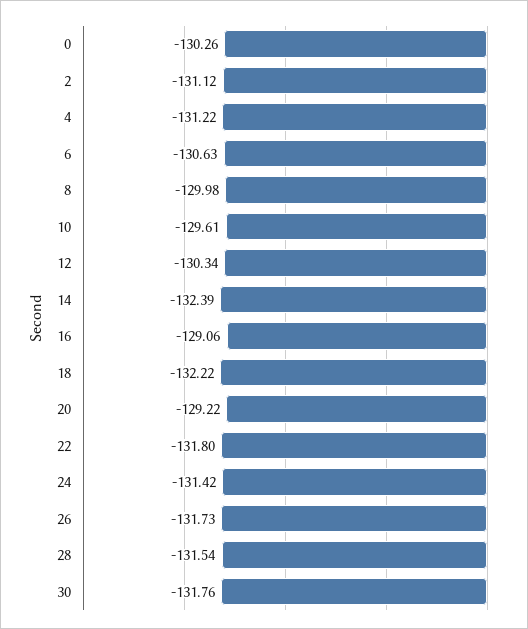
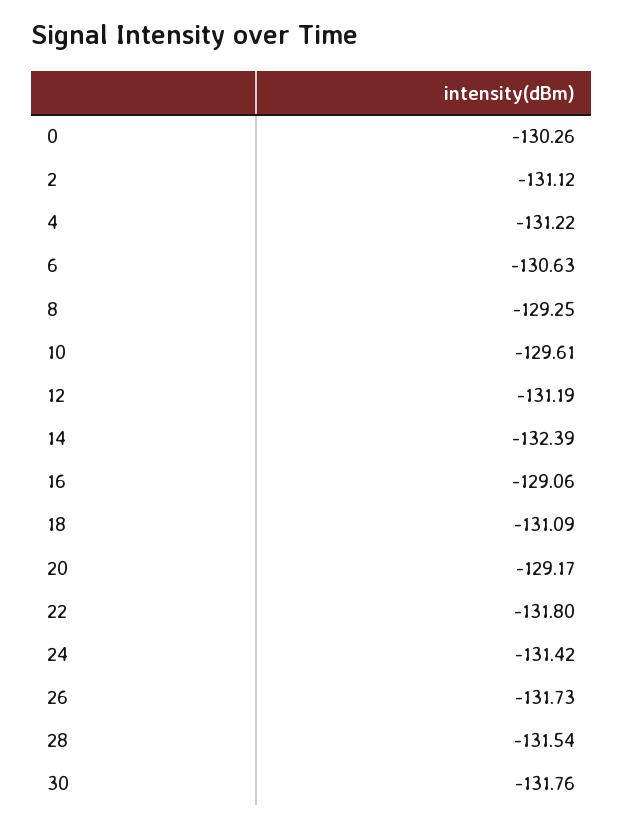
  {
    "0": -130.26,
    "2": -131.12,
    "4": -131.22,
    "6": -130.63,
-   "8": -129.98,
+   "8": -129.25,
    "10": -129.61,
-   "12": -130.34,
+   "12": -131.19,
    "14": -132.39,
    "16": -129.06,
-   "18": -132.22,
+   "18": -131.09,
-   "20": -129.22,
+   "20": -129.17,
    "22": -131.8,
    "24": -131.42,
    "26": -131.73,
    "28": -131.54,
    "30": -131.76
  }

